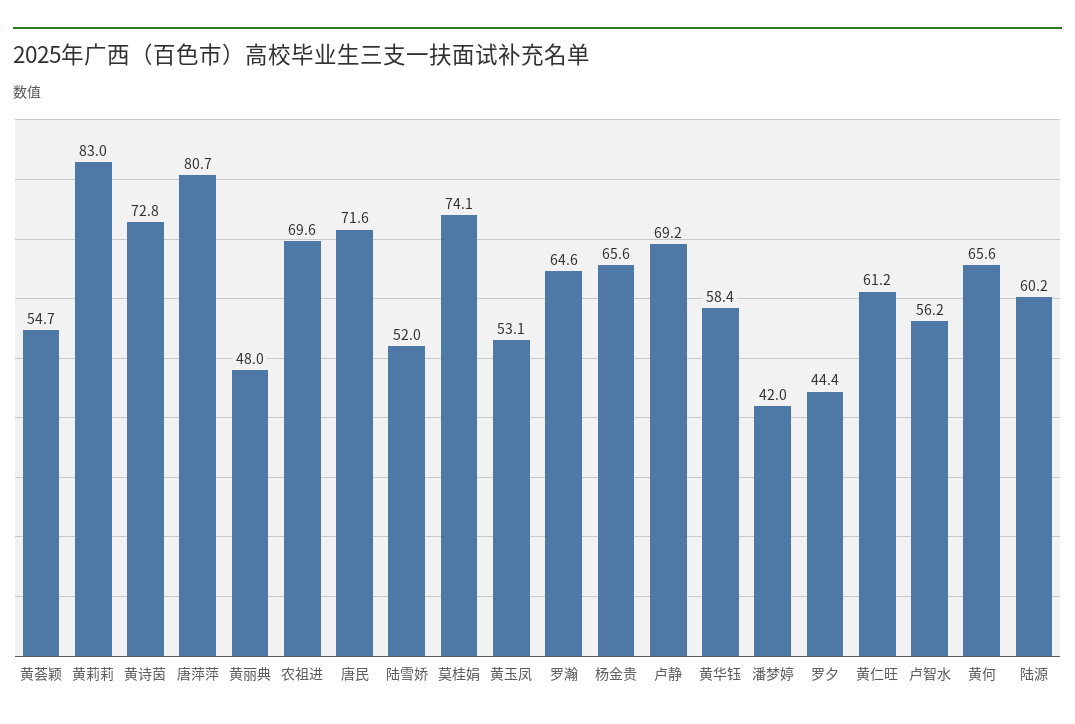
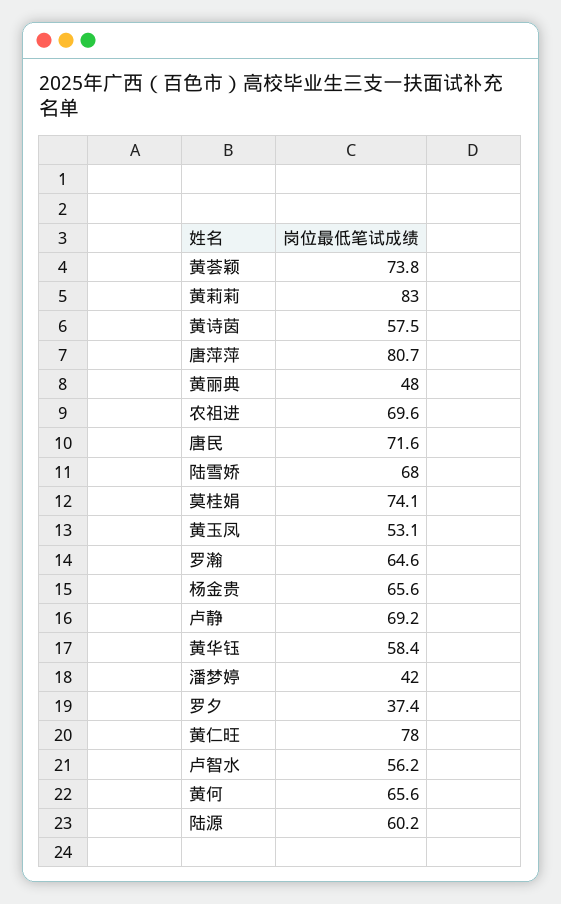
  {
-   "黄荟颖": 54.7,
+   "黄荟颖": 73.8,
    "黄莉莉": 83,
-   "黄诗茵": 72.8,
+   "黄诗茵": 57.5,
    "唐萍萍": 80.7,
    "黄丽典": 48,
    "农祖进": 69.6,
    "唐民": 71.6,
-   "陆雪娇": 52,
+   "陆雪娇": 68,
    "莫桂娟": 74.1,
    "黄玉凤": 53.1,
    "罗瀚": 64.6,
    "杨金贵": 65.6,
    "卢静": 69.2,
    "黄华钰": 58.4,
    "潘梦婷": 42,
-   "罗夕": 44.4,
+   "罗夕": 37.4,
-   "黄仁旺": 61.2,
+   "黄仁旺": 78,
    "卢智水": 56.2,
    "黄何": 65.6,
    "陆源": 60.2
  }

